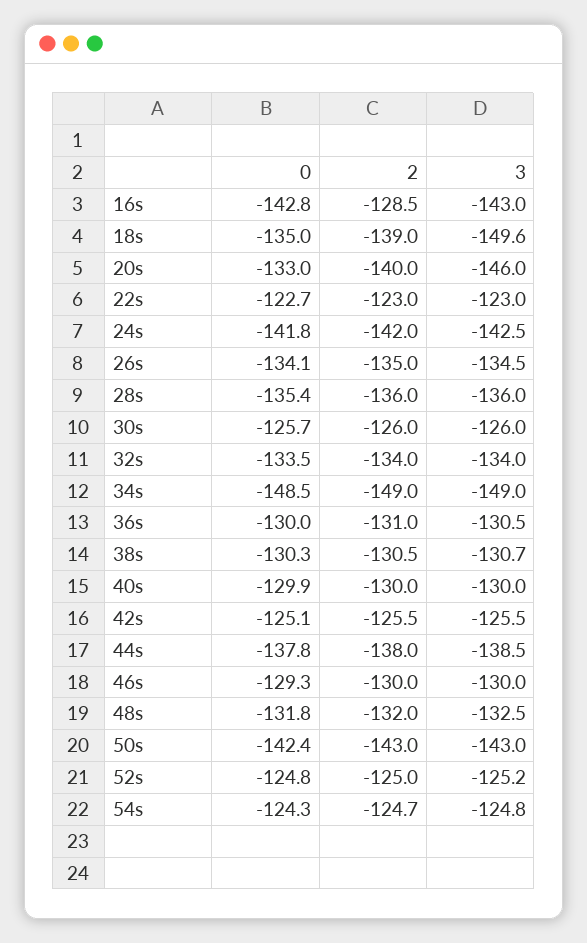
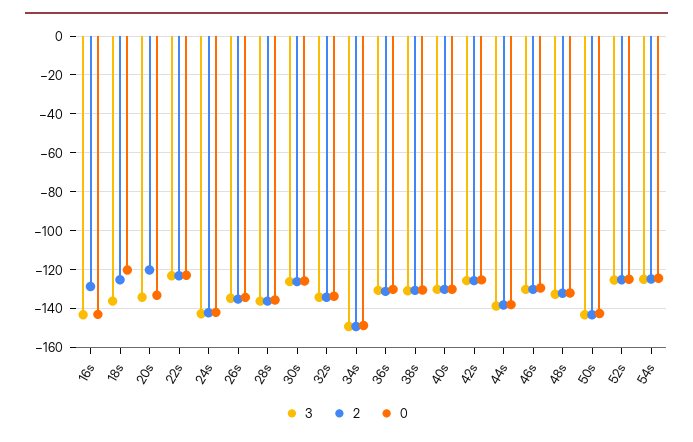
  {
    "0": {
      "16s": -142.8,
-     "18s": -135,
+     "18s": -120,
      "20s": -133,
      "22s": -122.7,
      "24s": -141.8,
      "26s": -134.1,
      "28s": -135.4,
      "30s": -125.7,
      "32s": -133.5,
      "34s": -148.5,
      "36s": -130,
      "38s": -130.3,
      "40s": -129.9,
      "42s": -125.1,
      "44s": -137.8,
      "46s": -129.3,
      "48s": -131.8,
      "50s": -142.4,
      "52s": -124.8,
      "54s": -124.3
    },
    "2": {
      "16s": -128.5,
-     "18s": -139,
+     "18s": -125,
-     "20s": -140,
+     "20s": -120,
      "22s": -123,
      "24s": -142,
      "26s": -135,
      "28s": -136,
      "30s": -126,
      "32s": -134,
      "34s": -149,
      "36s": -131,
      "38s": -130.5,
      "40s": -130,
      "42s": -125.5,
      "44s": -138,
      "46s": -130,
      "48s": -132,
      "50s": -143,
      "52s": -125,
      "54s": -124.7
    },
    "3": {
      "16s": -143,
-     "18s": -149.6,
+     "18s": -135,
-     "20s": -146,
+     "20s": -135,
      "22s": -123,
      "24s": -142.5,
      "26s": -134.5,
      "28s": -136,
      "30s": -126,
      "32s": -134,
      "34s": -149,
      "36s": -130.5,
      "38s": -130.7,
      "40s": -130,
      "42s": -125.5,
      "44s": -138.5,
      "46s": -130,
      "48s": -132.5,
      "50s": -143,
      "52s": -125.2,
      "54s": -124.8
    }
  }

